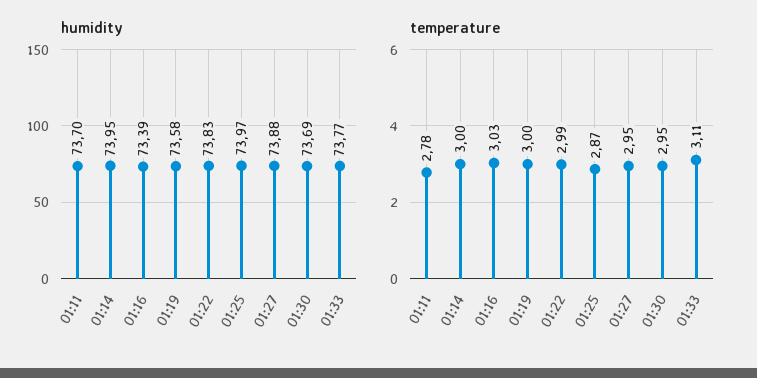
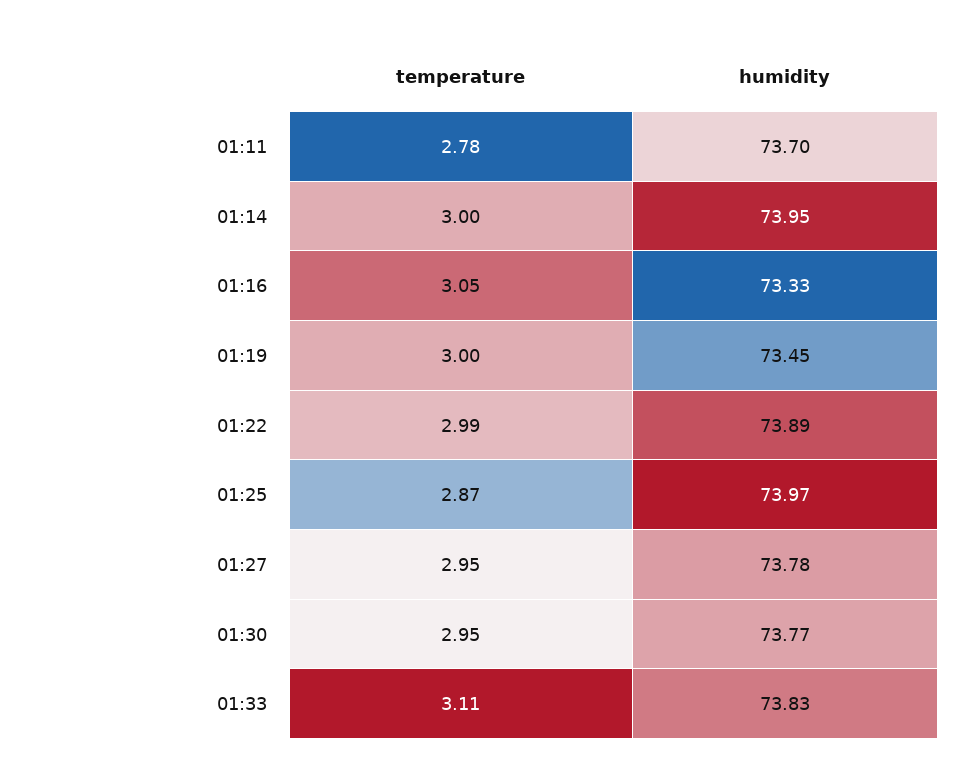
  {
    "humidity": {
      "01:11": 73.7,
      "01:14": 73.95,
-     "01:16": 73.39,
+     "01:16": 73.33,
-     "01:19": 73.58,
+     "01:19": 73.45,
-     "01:22": 73.83,
+     "01:22": 73.89,
      "01:25": 73.97,
-     "01:27": 73.88,
+     "01:27": 73.78,
-     "01:30": 73.69,
+     "01:30": 73.77,
-     "01:33": 73.77
+     "01:33": 73.83
    },
    "temperature": {
      "01:11": 2.78,
      "01:14": 3,
-     "01:16": 3.03,
+     "01:16": 3.05,
      "01:19": 3,
      "01:22": 2.99,
      "01:25": 2.87,
      "01:27": 2.95,
      "01:30": 2.95,
      "01:33": 3.11
    }
  }

